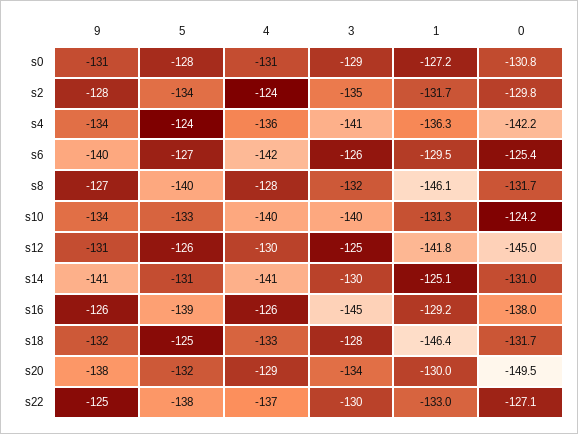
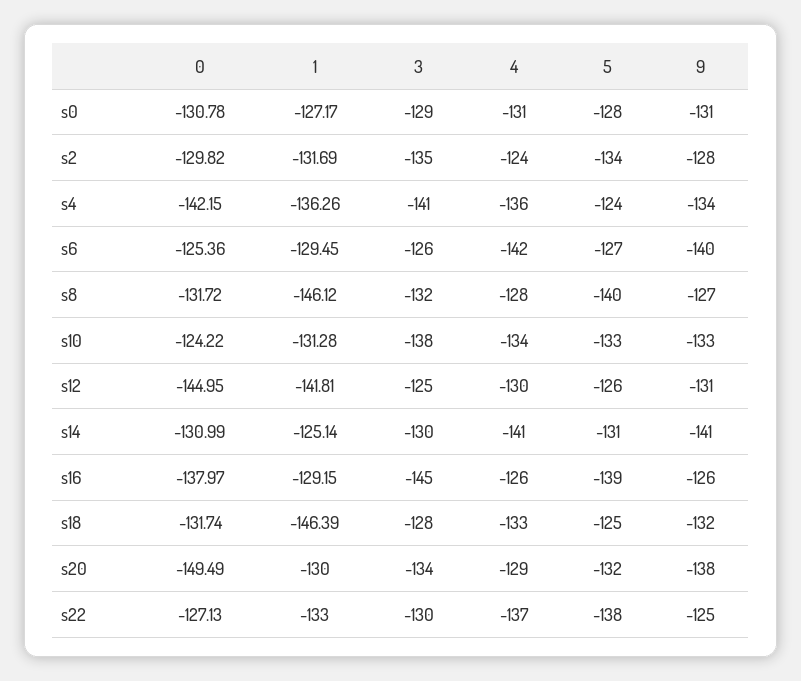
  {
    "9": {
      "s0": -131,
      "s2": -128,
      "s4": -134,
      "s6": -140,
      "s8": -127,
-     "s10": -134,
+     "s10": -133,
      "s12": -131,
      "s14": -141,
      "s16": -126,
      "s18": -132,
      "s20": -138,
      "s22": -125
    },
    "5": {
      "s0": -128,
      "s2": -134,
      "s4": -124,
      "s6": -127,
      "s8": -140,
      "s10": -133,
      "s12": -126,
      "s14": -131,
      "s16": -139,
      "s18": -125,
      "s20": -132,
      "s22": -138
    },
    "4": {
      "s0": -131,
      "s2": -124,
      "s4": -136,
      "s6": -142,
      "s8": -128,
-     "s10": -140,
+     "s10": -134,
      "s12": -130,
      "s14": -141,
      "s16": -126,
      "s18": -133,
      "s20": -129,
      "s22": -137
    },
    "3": {
      "s0": -129,
      "s2": -135,
      "s4": -141,
      "s6": -126,
      "s8": -132,
-     "s10": -140,
+     "s10": -138,
      "s12": -125,
      "s14": -130,
      "s16": -145,
      "s18": -128,
      "s20": -134,
      "s22": -130
    },
    "1": {
      "s0": -127.17,
      "s2": -131.69,
      "s4": -136.26,
      "s6": -129.45,
      "s8": -146.12,
      "s10": -131.28,
      "s12": -141.81,
      "s14": -125.14,
      "s16": -129.15,
      "s18": -146.39,
      "s20": -130,
      "s22": -133
    },
    "0": {
      "s0": -130.78,
      "s2": -129.82,
      "s4": -142.15,
      "s6": -125.36,
      "s8": -131.72,
      "s10": -124.22,
      "s12": -144.95,
      "s14": -130.99,
      "s16": -137.97,
      "s18": -131.74,
      "s20": -149.49,
      "s22": -127.13
    }
  }

